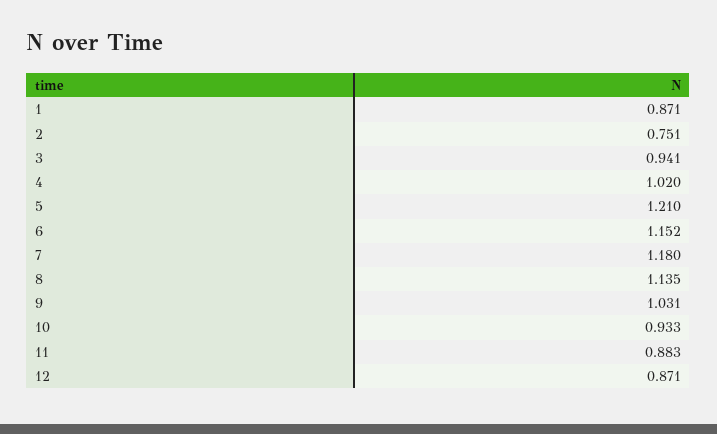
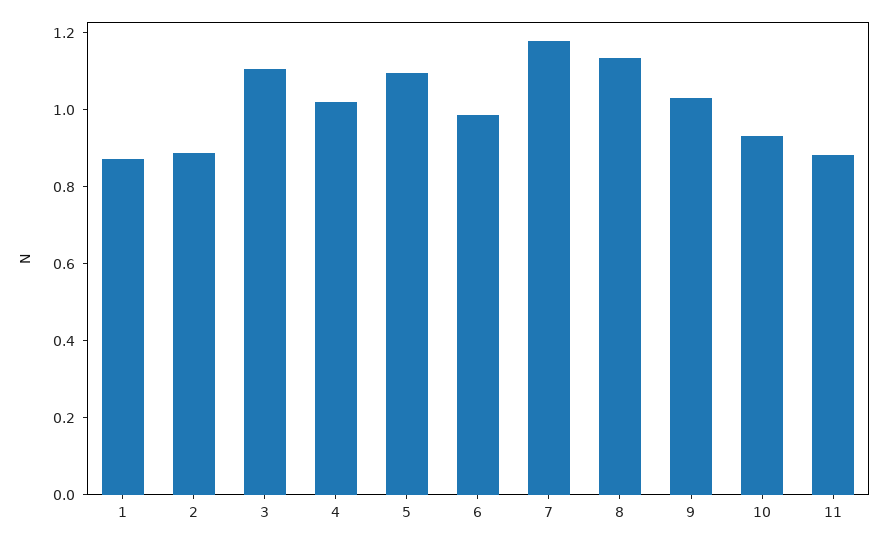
  {
    "1": 0.871,
-   "2": 0.751,
+   "2": 0.9,
-   "3": 0.941,
+   "3": 1.1,
    "4": 1.02,
-   "5": 1.21,
+   "5": 1.1,
-   "6": 1.152,
+   "6": 1,
    "7": 1.18,
    "8": 1.135,
    "9": 1.031,
    "10": 0.933,
-   "11": 0.883,
+   "11": 0.883
-   "12": 0.871
  }

